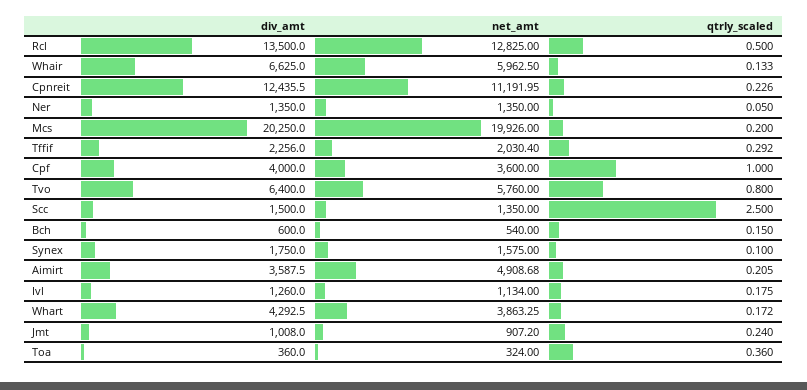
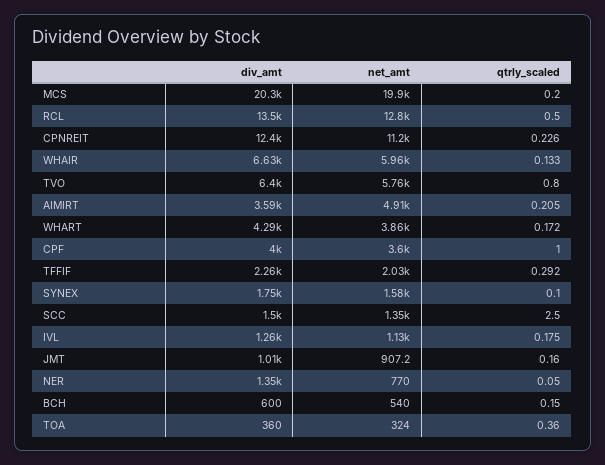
  {
    "div_amt": {
      "Rcl": 13500,
      "Whair": 6625,
      "Cpnreit": 12435.5,
      "Ner": 1350,
      "Mcs": 20250,
      "Tffif": 2256,
      "Cpf": 4000,
      "Tvo": 6400,
      "Scc": 1500,
      "Bch": 600,
      "Synex": 1750,
      "Aimirt": 3587.5,
      "Ivl": 1260,
      "Whart": 4292.5,
      "Jmt": 1008,
      "Toa": 360
    },
    "net_amt": {
      "Rcl": 12825,
      "Whair": 5962.5,
      "Cpnreit": 11191.95,
-     "Ner": 1350,
+     "Ner": 770,
      "Mcs": 19926,
      "Tffif": 2030.4,
      "Cpf": 3600,
      "Tvo": 5760,
      "Scc": 1350,
      "Bch": 540,
      "Synex": 1575,
      "Aimirt": 4908.68,
      "Ivl": 1134,
      "Whart": 3863.25,
      "Jmt": 907.2,
      "Toa": 324
    },
    "qtrly_scaled": {
      "Rcl": 0.5,
      "Whair": 0.133,
      "Cpnreit": 0.226,
      "Ner": 0.05,
      "Mcs": 0.2,
      "Tffif": 0.292,
      "Cpf": 1,
      "Tvo": 0.8,
      "Scc": 2.5,
      "Bch": 0.15,
      "Synex": 0.1,
      "Aimirt": 0.205,
      "Ivl": 0.175,
      "Whart": 0.172,
-     "Jmt": 0.24,
+     "Jmt": 0.16,
      "Toa": 0.36
    }
  }

